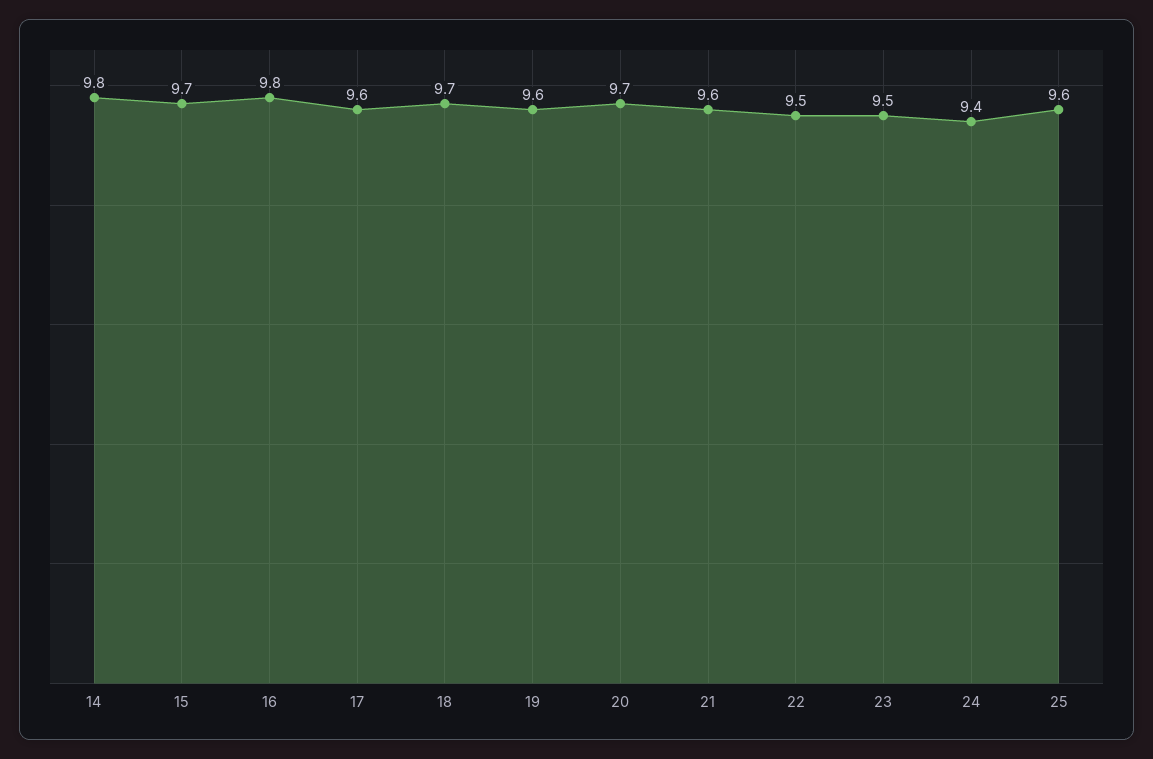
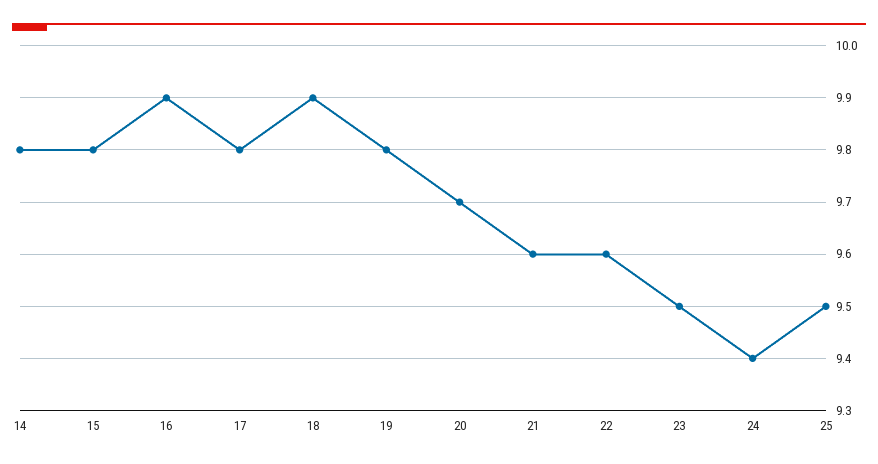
  {
    "14": 9.8,
-   "15": 9.7,
+   "15": 9.8,
-   "16": 9.8,
+   "16": 9.9,
-   "17": 9.6,
+   "17": 9.8,
-   "18": 9.7,
+   "18": 9.9,
-   "19": 9.6,
+   "19": 9.8,
    "20": 9.7,
    "21": 9.6,
-   "22": 9.5,
+   "22": 9.6,
    "23": 9.5,
    "24": 9.4,
-   "25": 9.6
+   "25": 9.5
  }

